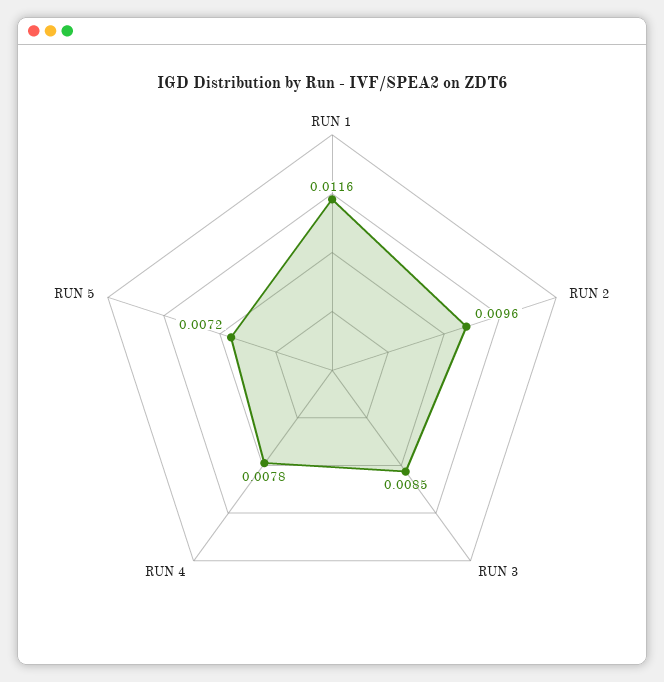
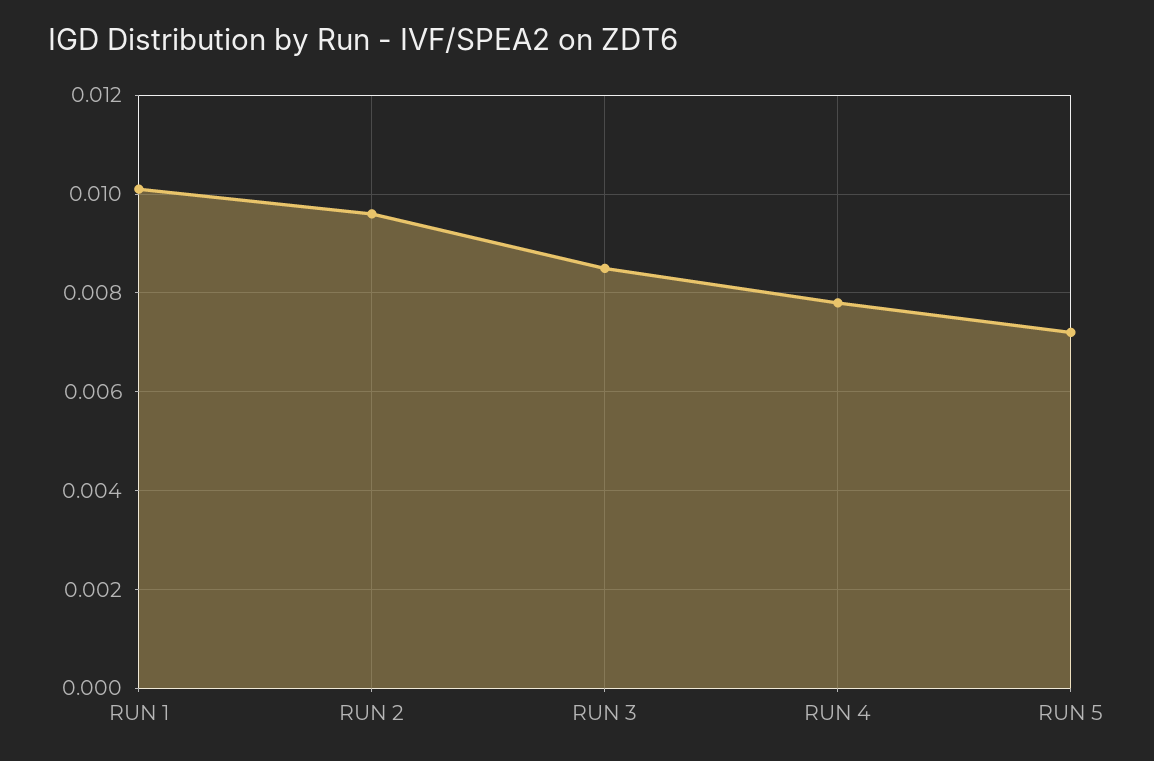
  {
-   "RUN 1": 0.0116,
+   "RUN 1": 0.01,
    "RUN 2": 0.0096,
    "RUN 3": 0.0085,
    "RUN 4": 0.0078,
    "RUN 5": 0.0072
  }

